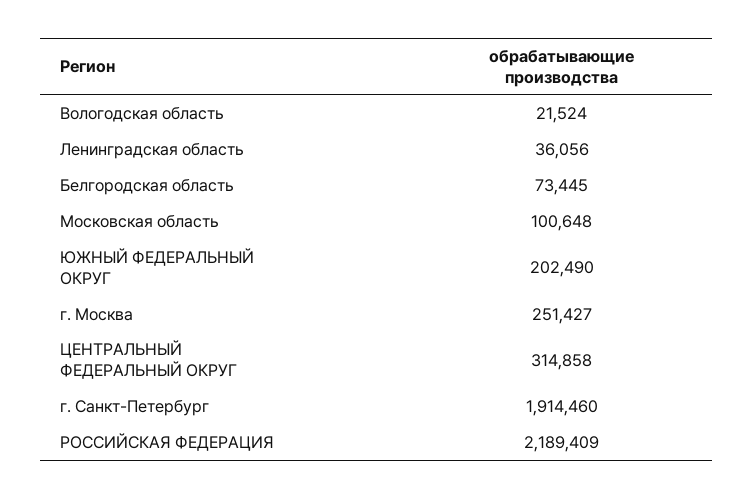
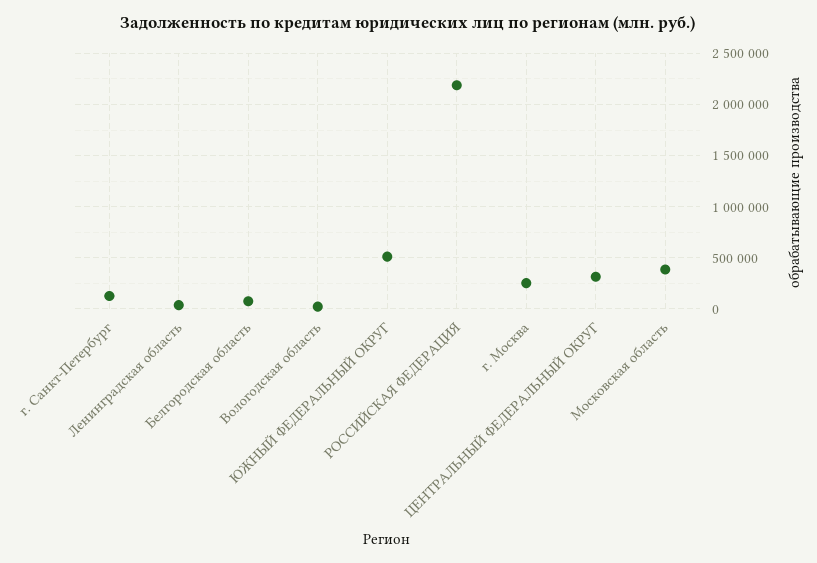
  {
    "Вологодская область": 21524,
    "Ленинградская область": 36056,
    "Белгородская область": 73445,
-   "Московская область": 100648,
+   "Московская область": 400000,
-   "ЮЖНЫЙ ФЕДЕРАЛЬНЫЙ ОКРУГ": 202490,
+   "ЮЖНЫЙ ФЕДЕРАЛЬНЫЙ ОКРУГ": 500000,
    "г. Москва": 251427,
    "ЦЕНТРАЛЬНЫЙ ФЕДЕРАЛЬНЫЙ ОКРУГ": 314858,
-   "г. Санкт-Петербург": 1914460,
+   "г. Санкт-Петербург": 100000,
    "РОССИЙСКАЯ ФЕДЕРАЦИЯ": 2189409
  }

